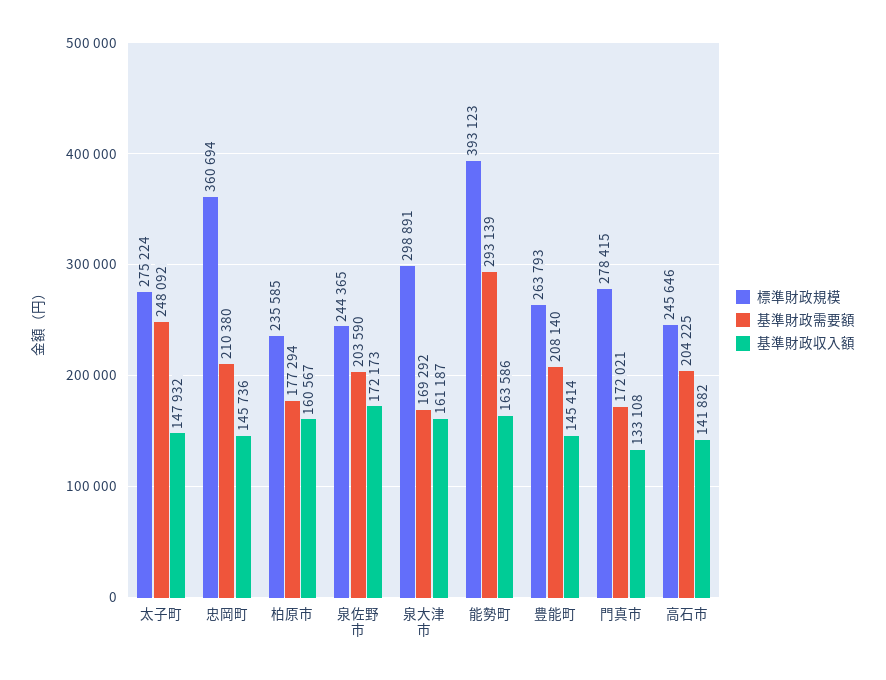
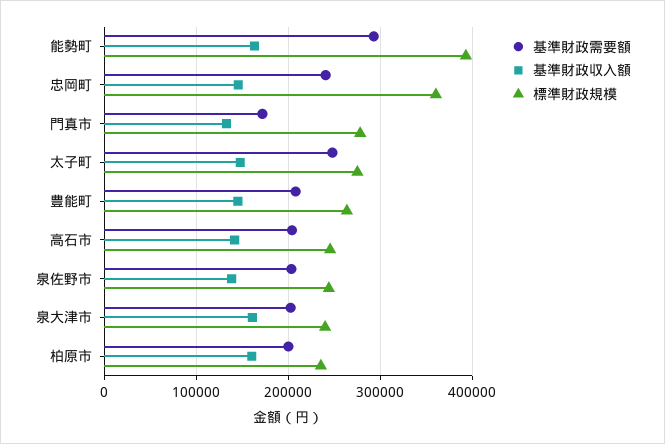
  {
    "標準財政規模": {
      "太子町": 275224,
      "忠岡町": 360694,
      "柏原市": 235585,
      "泉佐野市": 244365,
-     "泉大津市": 298891,
+     "泉大津市": 240000,
      "能勢町": 393123,
      "豊能町": 263793,
      "門真市": 278415,
      "高石市": 245646
    },
    "基準財政需要額": {
      "太子町": 248092,
-     "忠岡町": 210380,
+     "忠岡町": 240000,
-     "柏原市": 177294,
+     "柏原市": 200000,
      "泉佐野市": 203590,
-     "泉大津市": 169292,
+     "泉大津市": 200000,
      "能勢町": 293139,
      "豊能町": 208140,
      "門真市": 172021,
      "高石市": 204225
    },
    "基準財政収入額": {
      "太子町": 147932,
      "忠岡町": 145736,
      "柏原市": 160567,
-     "泉佐野市": 172173,
+     "泉佐野市": 140000,
      "泉大津市": 161187,
      "能勢町": 163586,
      "豊能町": 145414,
      "門真市": 133108,
      "高石市": 141882
    }
  }

